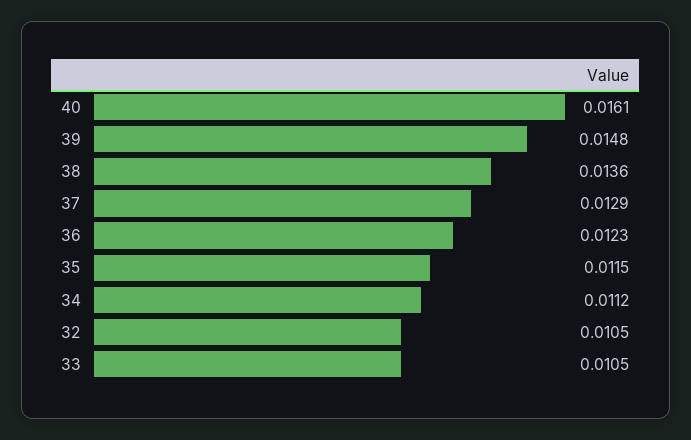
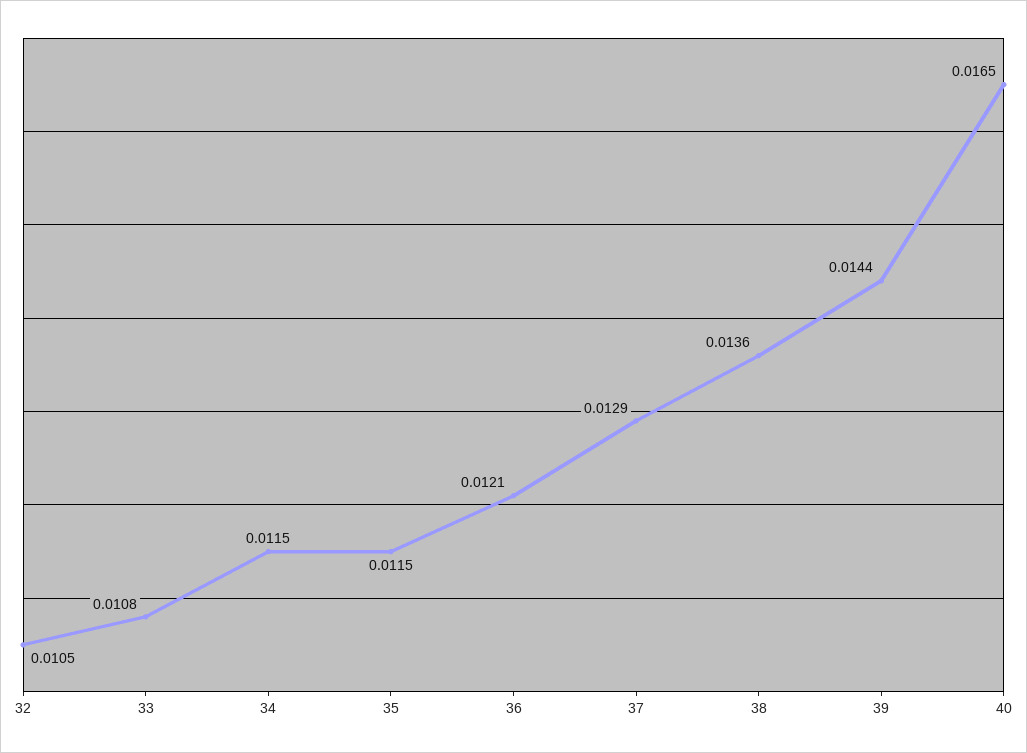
  {
-   "40": 0.0161,
+   "40": 0.0165,
-   "39": 0.0148,
+   "39": 0.0144,
    "38": 0.0136,
    "37": 0.0129,
-   "36": 0.0123,
+   "36": 0.0121,
    "35": 0.0115,
-   "34": 0.0112,
+   "34": 0.0115,
    "32": 0.0105,
-   "33": 0.0105
+   "33": 0.0108
  }

